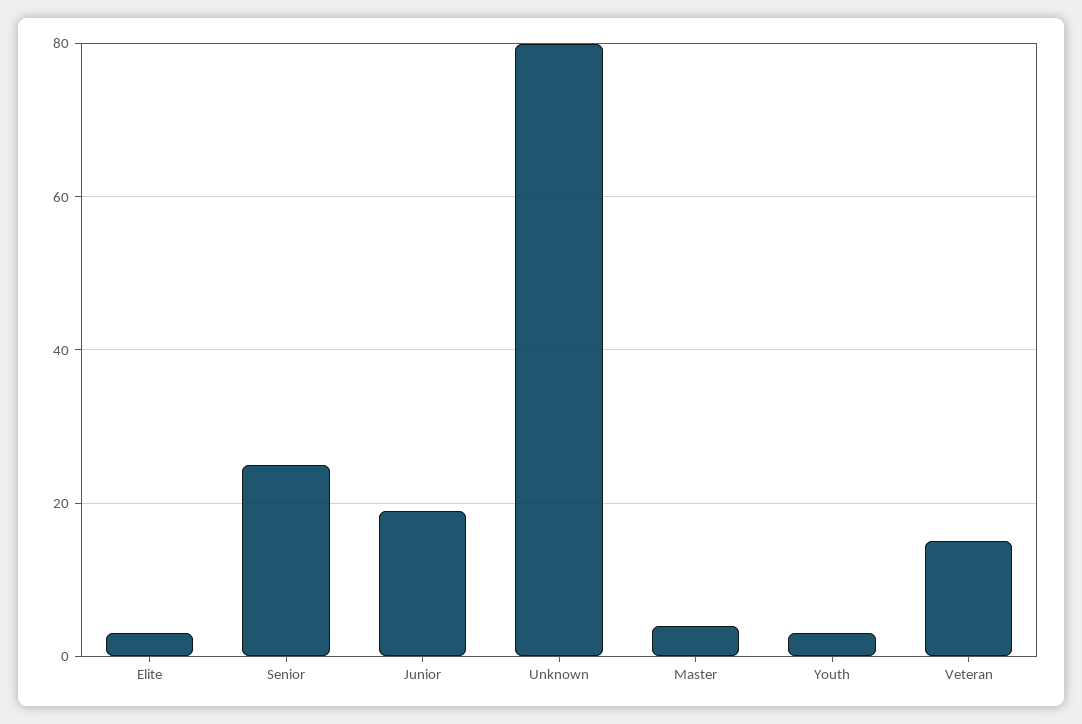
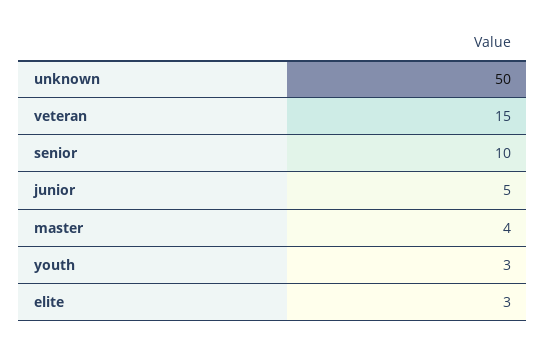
  {
    "Elite": 3,
-   "Senior": 25,
+   "Senior": 10,
-   "Junior": 20,
+   "Junior": 5,
-   "Unknown": 80,
+   "Unknown": 50,
    "Master": 4,
    "Youth": 3,
    "Veteran": 15
  }

